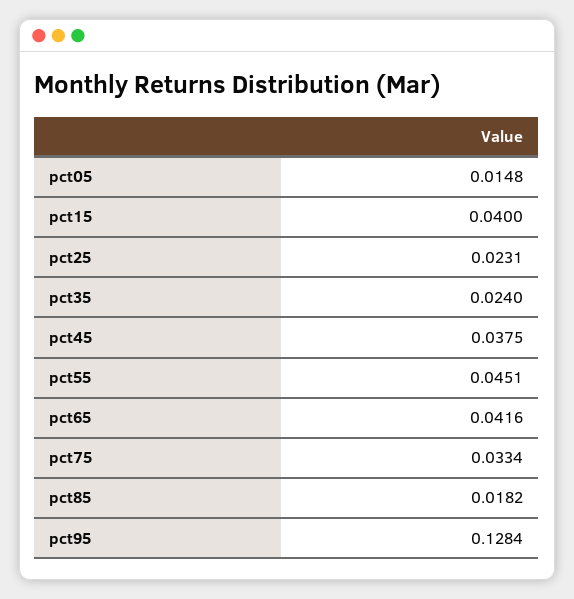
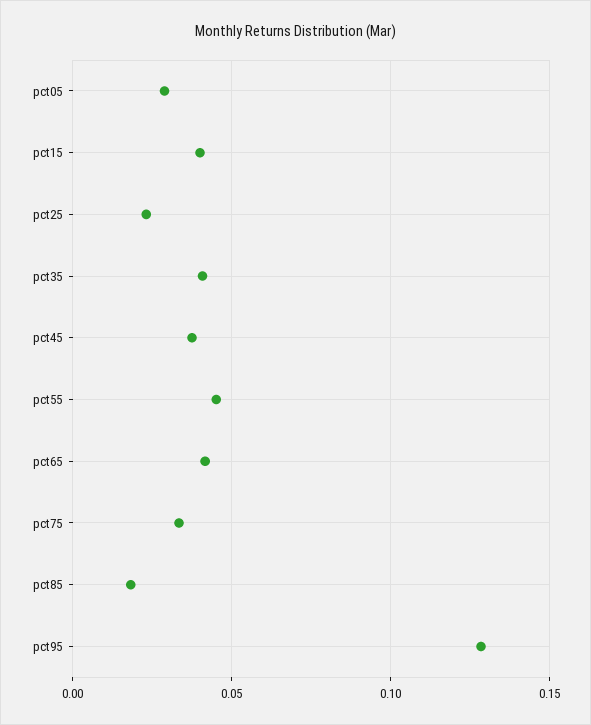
  {
-   "pct05": 0.0148,
+   "pct05": 0.03,
    "pct15": 0.04,
    "pct25": 0.0231,
-   "pct35": 0.024,
+   "pct35": 0.04,
    "pct45": 0.0375,
    "pct55": 0.0451,
    "pct65": 0.0416,
    "pct75": 0.0334,
    "pct85": 0.0182,
    "pct95": 0.1284
  }

